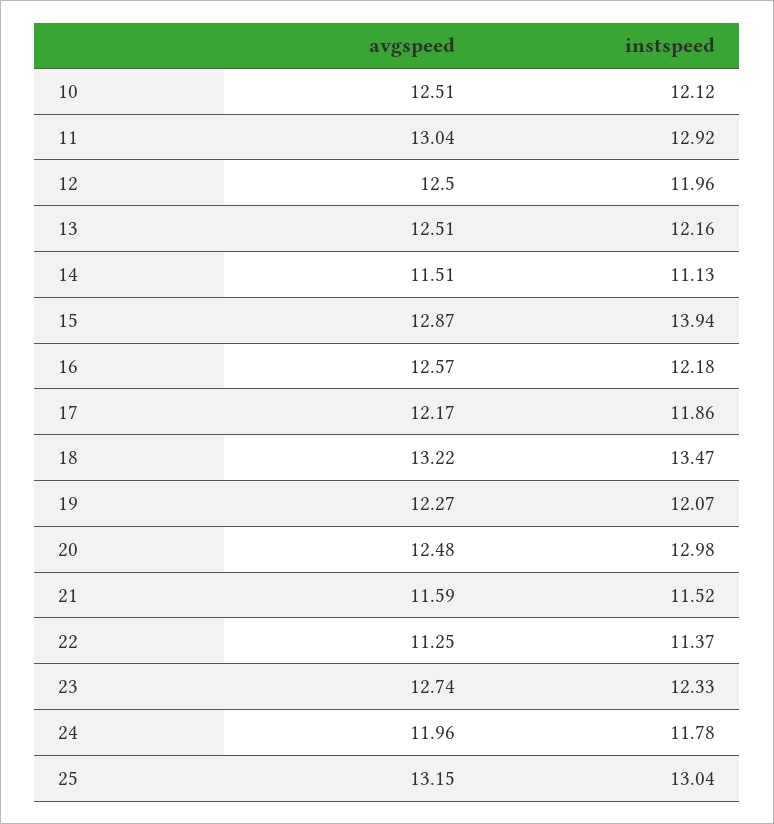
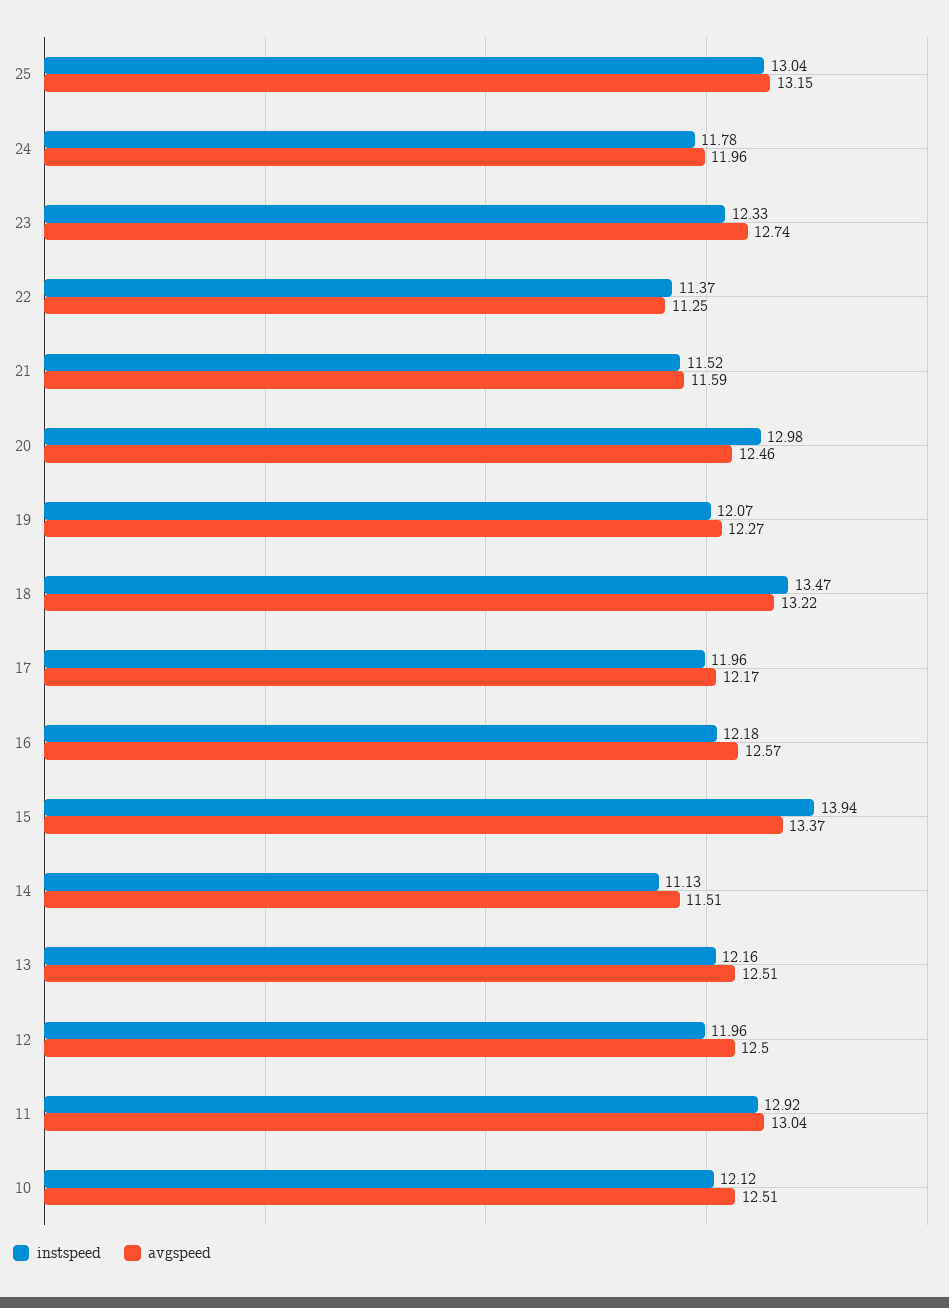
  {
    "avgspeed": {
      "10": 12.51,
      "11": 13.04,
      "12": 12.5,
      "13": 12.51,
      "14": 11.51,
-     "15": 12.87,
+     "15": 13.37,
      "16": 12.57,
      "17": 12.17,
      "18": 13.22,
      "19": 12.27,
-     "20": 12.48,
+     "20": 12.46,
      "21": 11.59,
      "22": 11.25,
      "23": 12.74,
      "24": 11.96,
      "25": 13.15
    },
    "instspeed": {
      "10": 12.12,
      "11": 12.92,
      "12": 11.96,
      "13": 12.16,
      "14": 11.13,
      "15": 13.94,
      "16": 12.18,
-     "17": 11.86,
+     "17": 11.96,
      "18": 13.47,
      "19": 12.07,
      "20": 12.98,
      "21": 11.52,
      "22": 11.37,
      "23": 12.33,
      "24": 11.78,
      "25": 13.04
    }
  }

